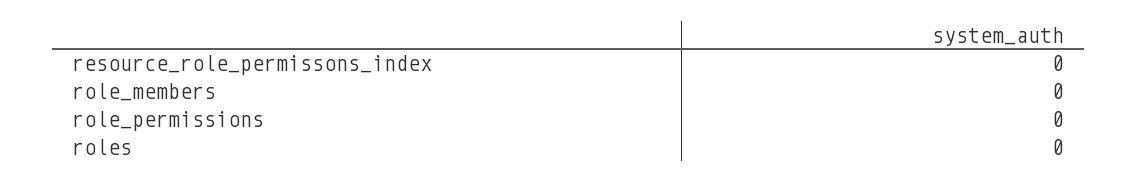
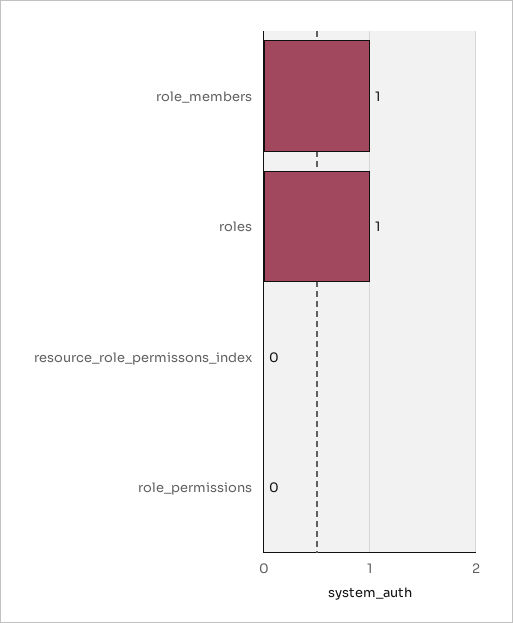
  {
    "resource_role_permissons_index": 0,
-   "role_members": 0,
+   "role_members": 1,
    "role_permissions": 0,
-   "roles": 0
+   "roles": 1
  }

